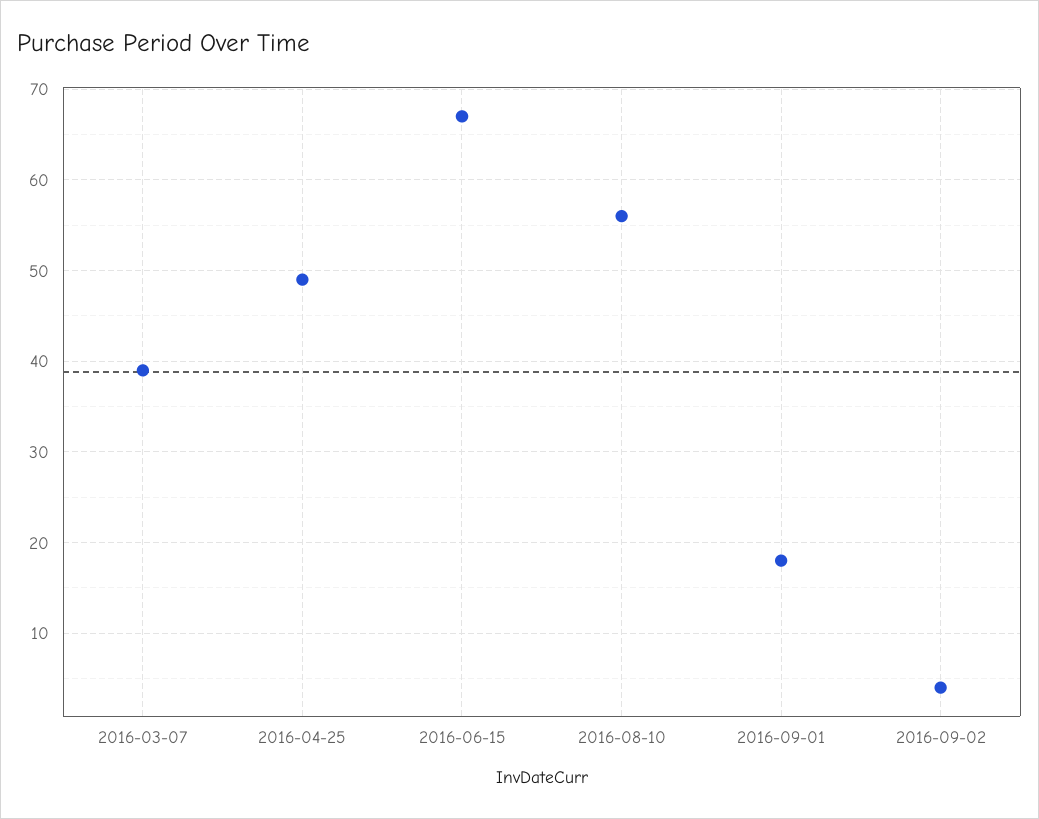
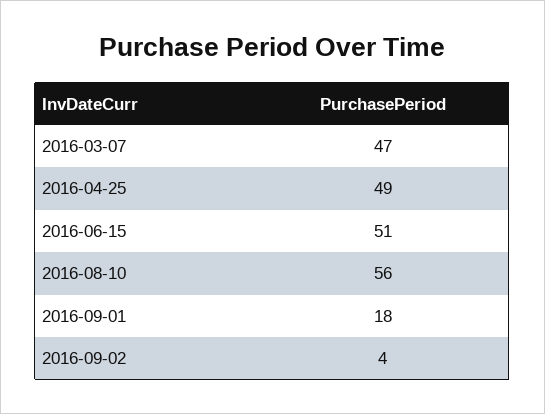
  {
-   "2016-03-07": 39,
+   "2016-03-07": 47,
    "2016-04-25": 49,
-   "2016-06-15": 67,
+   "2016-06-15": 51,
    "2016-08-10": 56,
    "2016-09-01": 18,
    "2016-09-02": 4
  }

